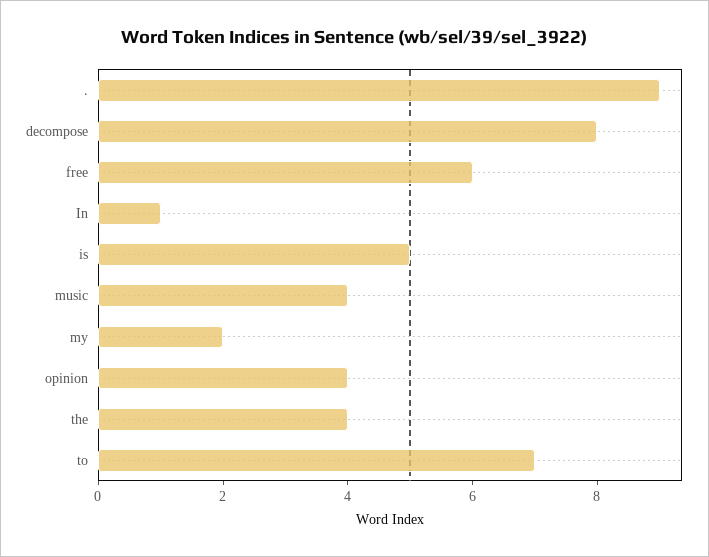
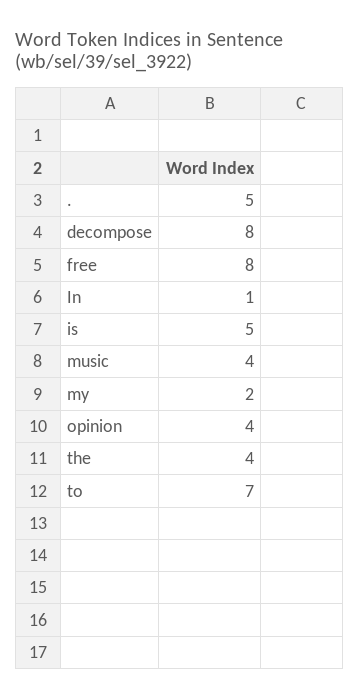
  {
-   ".": 9,
+   ".": 5,
    "decompose": 8,
-   "free": 6,
+   "free": 8,
    "In": 1,
    "is": 5,
    "music": 4,
    "my": 2,
    "opinion": 4,
    "the": 4,
    "to": 7
  }

